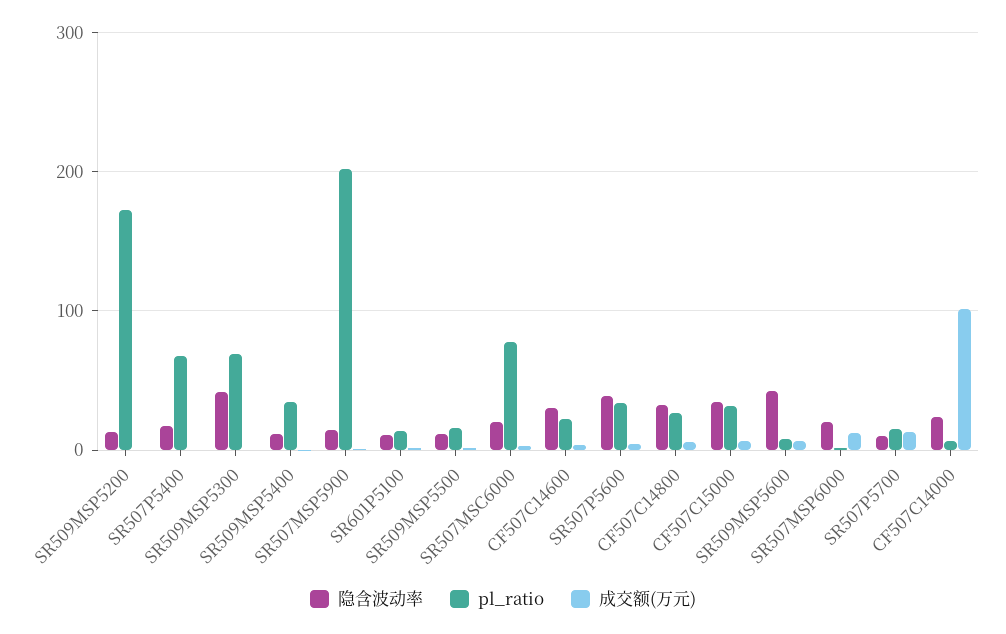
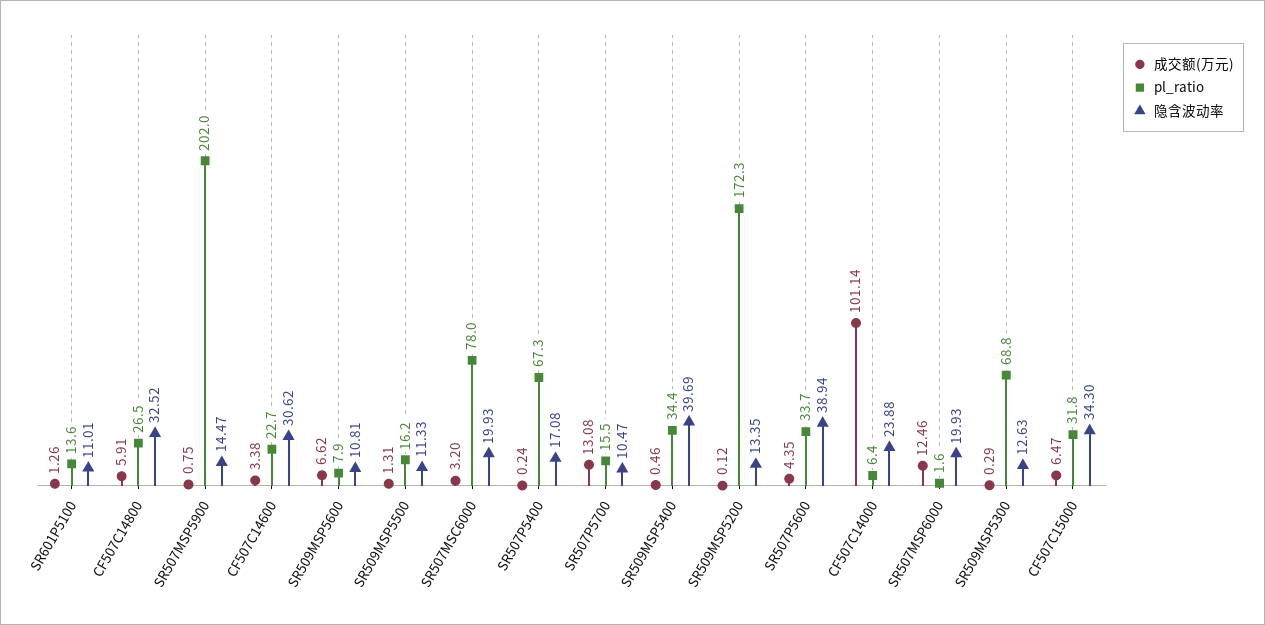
  {
    "隐含波动率": {
      "SR509MSP5200": 13.35,
      "SR507P5400": 17.08,
-     "SR509MSP5300": 40,
+     "SR509MSP5300": 12.63,
-     "SR509MSP5400": 10,
+     "SR509MSP5400": 39.69,
      "SR507MSP5900": 14.47,
      "SR601P5100": 11.01,
      "SR509MSP5500": 11.33,
      "SR507MSC6000": 19.93,
      "CF507C14600": 30.62,
      "SR507P5600": 38.94,
      "CF507C14800": 32.52,
      "CF507C15000": 34.3,
-     "SR509MSP5600": 40,
+     "SR509MSP5600": 10.81,
      "SR507MSP6000": 19.93,
      "SR507P5700": 10.47,
      "CF507C14000": 23.88
    },
    "pl_ratio": {
      "SR509MSP5200": 172.3,
      "SR507P5400": 67.3,
      "SR509MSP5300": 68.8,
      "SR509MSP5400": 34.4,
      "SR507MSP5900": 202,
      "SR601P5100": 13.6,
      "SR509MSP5500": 16.2,
      "SR507MSC6000": 78,
      "CF507C14600": 22.7,
      "SR507P5600": 33.7,
      "CF507C14800": 26.5,
      "CF507C15000": 31.8,
      "SR509MSP5600": 7.9,
      "SR507MSP6000": 1.6,
      "SR507P5700": 15.5,
      "CF507C14000": 6.4
    },
    "成交额(万元)": {
      "SR509MSP5200": 0.12,
      "SR507P5400": 0.24,
      "SR509MSP5300": 0.29,
      "SR509MSP5400": 0.46,
      "SR507MSP5900": 0.75,
      "SR601P5100": 1.26,
      "SR509MSP5500": 1.31,
      "SR507MSC6000": 3.2,
      "CF507C14600": 3.38,
      "SR507P5600": 4.35,
      "CF507C14800": 5.91,
      "CF507C15000": 6.47,
      "SR509MSP5600": 6.62,
      "SR507MSP6000": 12.46,
      "SR507P5700": 13.08,
      "CF507C14000": 101.14
    }
  }

